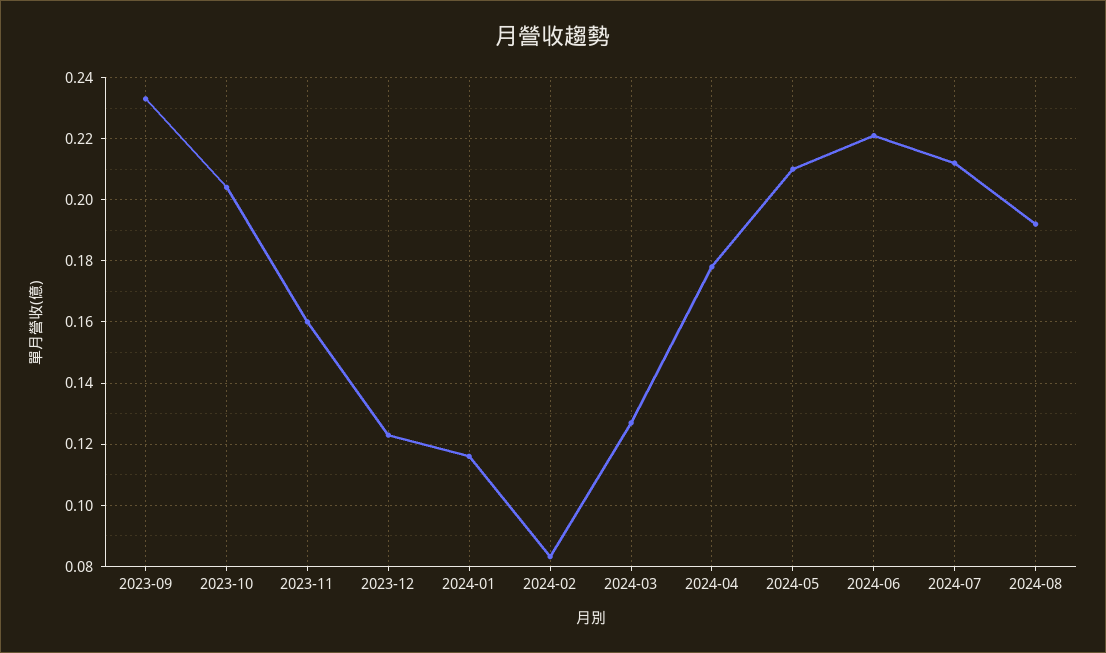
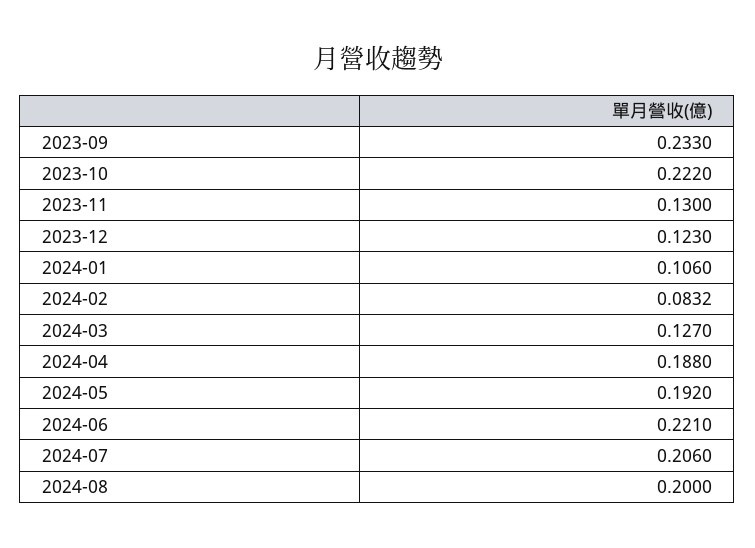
  {
    "2023-09": 0.233,
-   "2023-10": 0.204,
+   "2023-10": 0.222,
-   "2023-11": 0.16,
+   "2023-11": 0.13,
    "2023-12": 0.123,
-   "2024-01": 0.116,
+   "2024-01": 0.106,
    "2024-02": 0.0832,
    "2024-03": 0.127,
-   "2024-04": 0.178,
+   "2024-04": 0.188,
-   "2024-05": 0.21,
+   "2024-05": 0.192,
    "2024-06": 0.221,
-   "2024-07": 0.212,
+   "2024-07": 0.206,
-   "2024-08": 0.192
+   "2024-08": 0.2
  }

